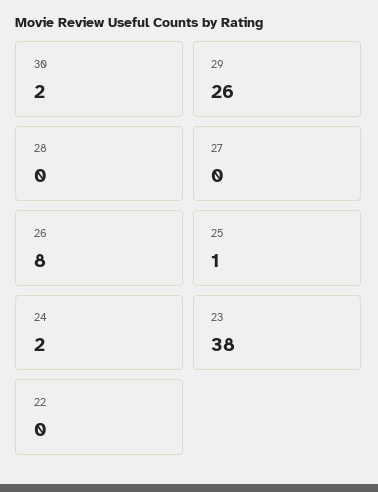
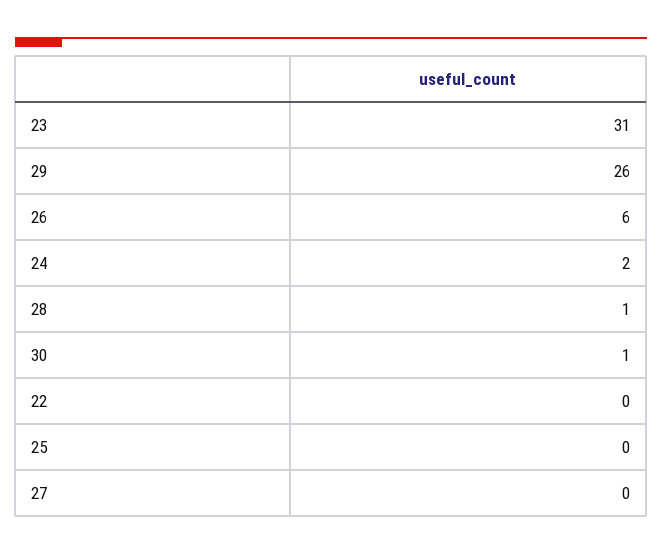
  {
-   "30": 2,
+   "30": 1,
    "29": 26,
-   "28": 0,
+   "28": 1,
    "27": 0,
-   "26": 8,
+   "26": 6,
-   "25": 1,
+   "25": 0,
    "24": 2,
-   "23": 38,
+   "23": 31,
    "22": 0
  }

